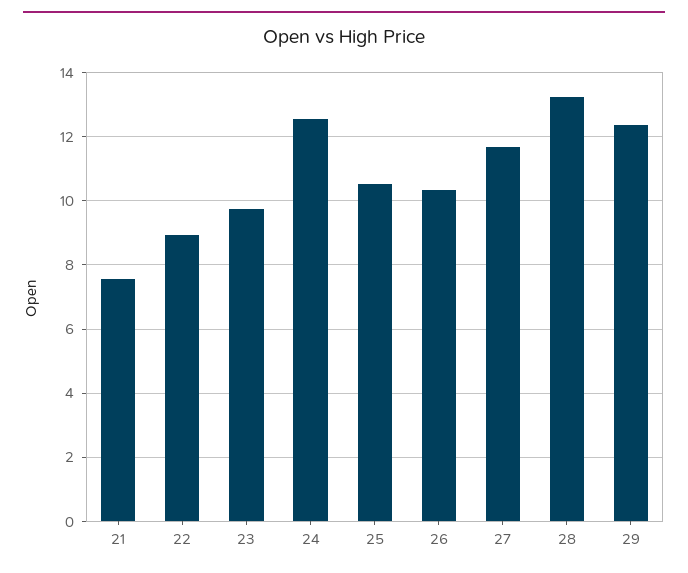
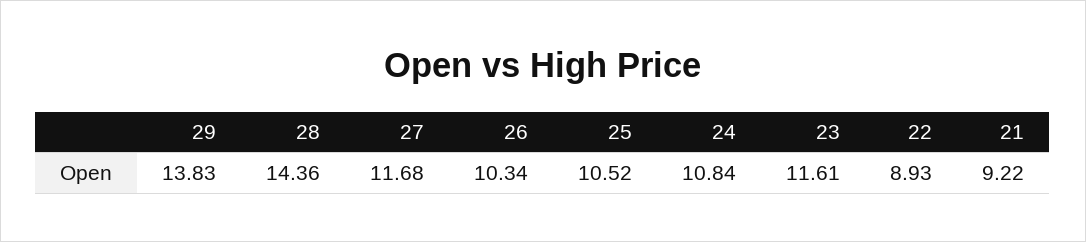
  {
-   "21": 7.6,
+   "21": 9.22,
    "22": 8.93,
-   "23": 9.8,
+   "23": 11.61,
-   "24": 12.6,
+   "24": 10.84,
    "25": 10.52,
    "26": 10.34,
    "27": 11.68,
-   "28": 13.2,
+   "28": 14.36,
-   "29": 12.4
+   "29": 13.83
  }

